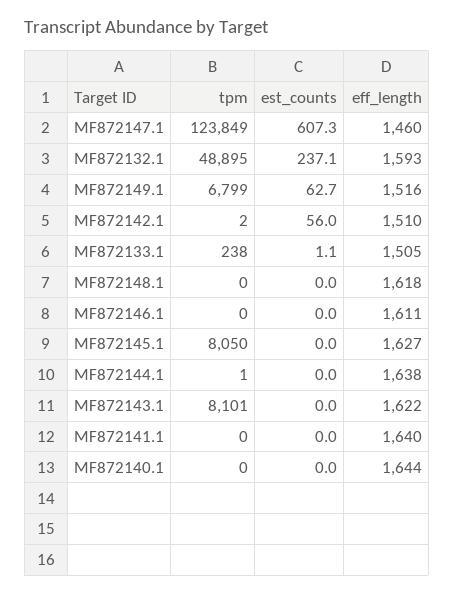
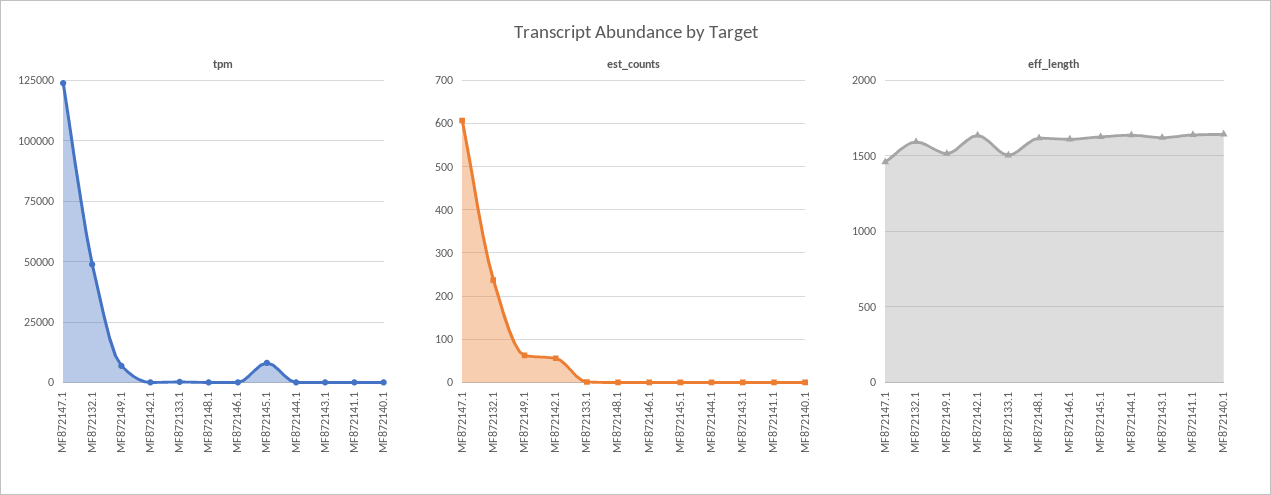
  {
    "tpm": {
      "MF872147.1": 123849,
      "MF872132.1": 48895,
      "MF872149.1": 6799,
      "MF872142.1": 2,
      "MF872133.1": 238,
      "MF872148.1": 0,
      "MF872146.1": 0,
      "MF872145.1": 8050,
      "MF872144.1": 1,
-     "MF872143.1": 8101,
+     "MF872143.1": 0,
      "MF872141.1": 0,
      "MF872140.1": 0
    },
    "est_counts": {
      "MF872147.1": 607.3,
      "MF872132.1": 237.1,
      "MF872149.1": 62.7,
      "MF872142.1": 56,
      "MF872133.1": 1.1,
      "MF872148.1": 0,
      "MF872146.1": 0,
      "MF872145.1": 0,
      "MF872144.1": 0,
      "MF872143.1": 0,
      "MF872141.1": 0,
      "MF872140.1": 0
    },
    "eff_length": {
      "MF872147.1": 1460,
      "MF872132.1": 1593,
      "MF872149.1": 1516,
-     "MF872142.1": 1510,
+     "MF872142.1": 1650,
      "MF872133.1": 1505,
      "MF872148.1": 1618,
      "MF872146.1": 1611,
      "MF872145.1": 1627,
      "MF872144.1": 1638,
      "MF872143.1": 1622,
      "MF872141.1": 1640,
      "MF872140.1": 1644
    }
  }

